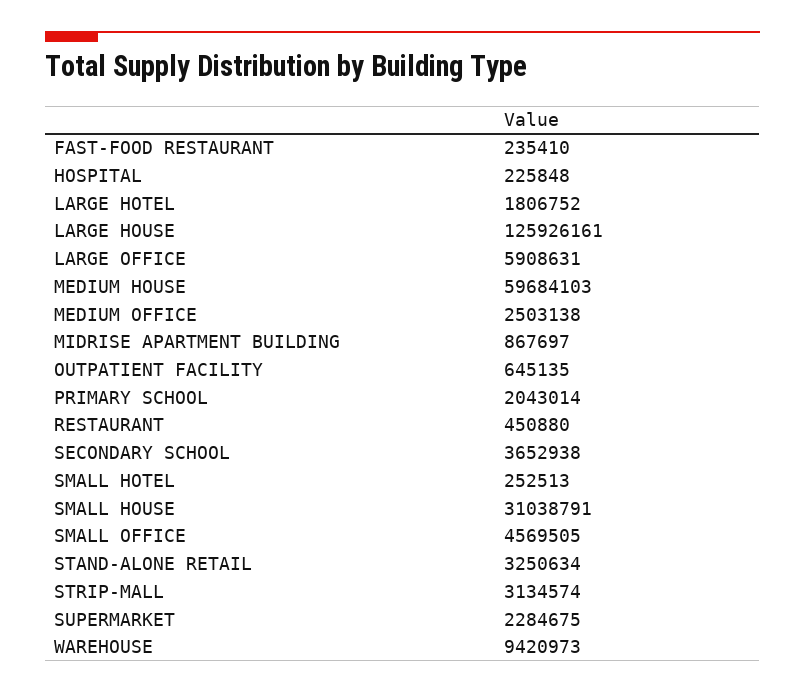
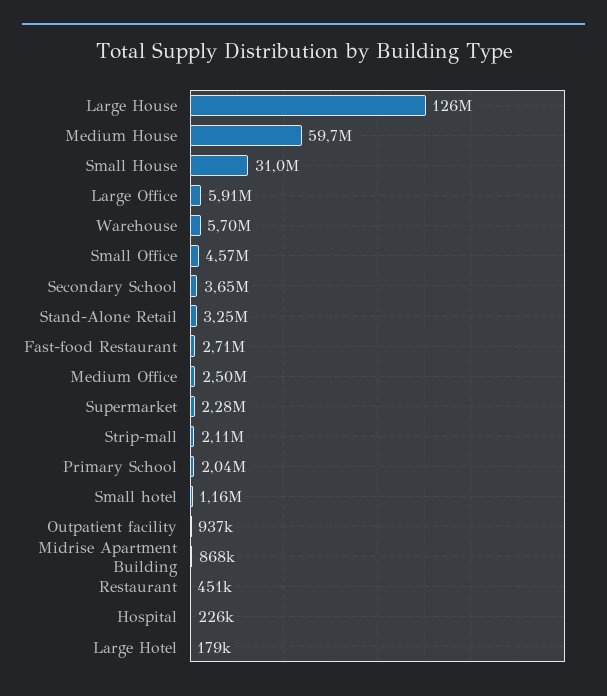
  {
-   "FAST-FOOD RESTAURANT": 235410,
+   "FAST-FOOD RESTAURANT": 2710000,
    "HOSPITAL": 225848,
-   "LARGE HOTEL": 1806752,
+   "LARGE HOTEL": 179000,
    "LARGE HOUSE": 125926161,
    "LARGE OFFICE": 5908631,
    "MEDIUM HOUSE": 59684103,
    "MEDIUM OFFICE": 2503138,
    "MIDRISE APARTMENT BUILDING": 867697,
-   "OUTPATIENT FACILITY": 645135,
+   "OUTPATIENT FACILITY": 937000,
    "PRIMARY SCHOOL": 2043014,
    "RESTAURANT": 450880,
    "SECONDARY SCHOOL": 3652938,
-   "SMALL HOTEL": 252513,
+   "SMALL HOTEL": 1160000,
    "SMALL HOUSE": 31038791,
    "SMALL OFFICE": 4569505,
    "STAND-ALONE RETAIL": 3250634,
-   "STRIP-MALL": 3134574,
+   "STRIP-MALL": 2110000,
    "SUPERMARKET": 2284675,
-   "WAREHOUSE": 9420973
+   "WAREHOUSE": 5700000
  }

